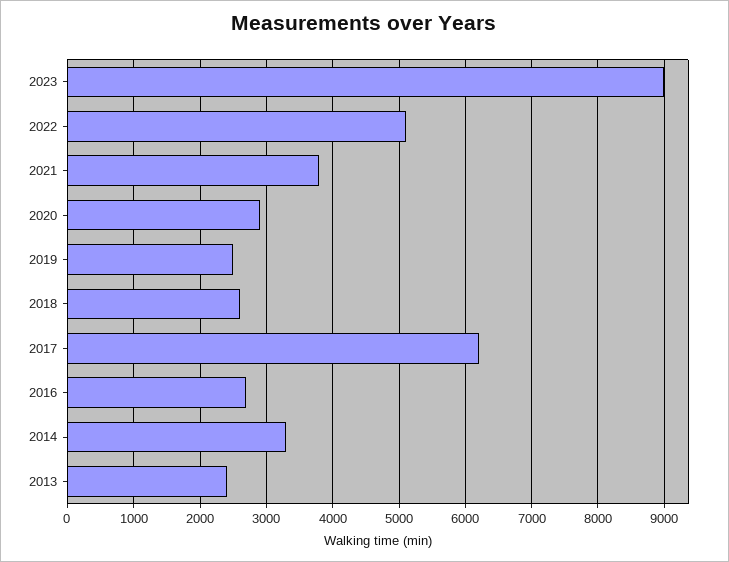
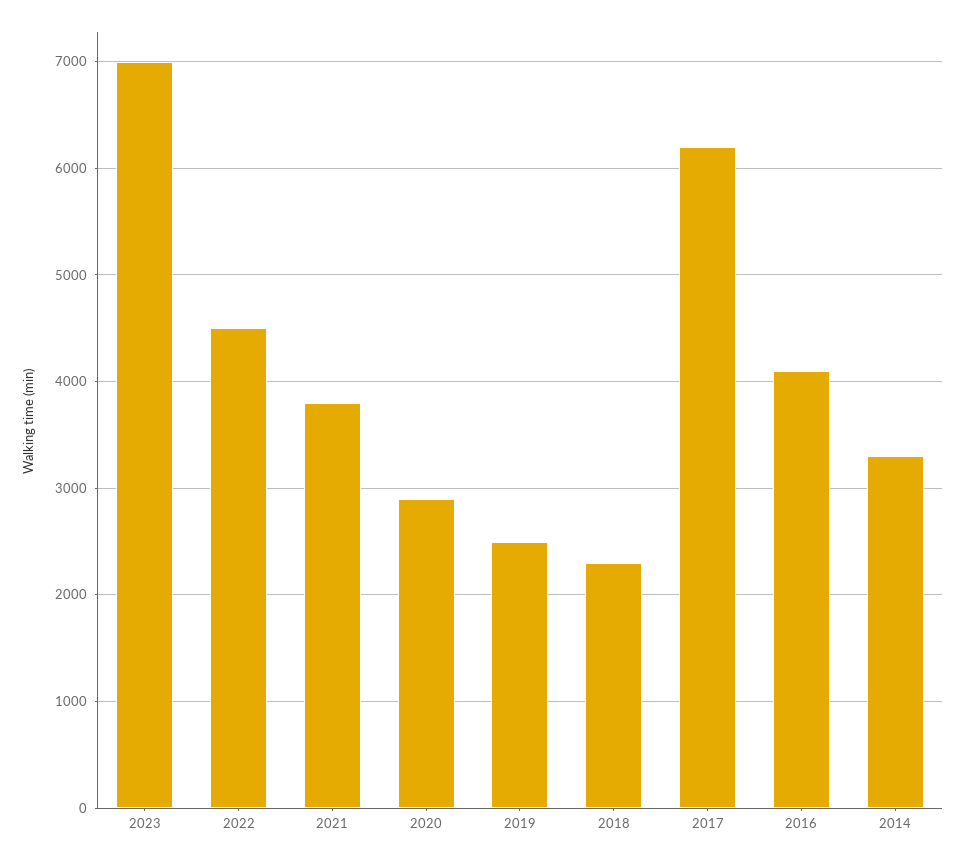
  {
-   "2023": 9000,
+   "2023": 7000,
-   "2022": 5100,
+   "2022": 4500,
    "2021": 3800,
    "2020": 2900,
    "2019": 2500,
-   "2018": 2600,
+   "2018": 2300,
    "2017": 6200,
-   "2016": 2700,
+   "2016": 4100,
-   "2014": 3300,
+   "2014": 3300
-   "2013": 2400
  }

